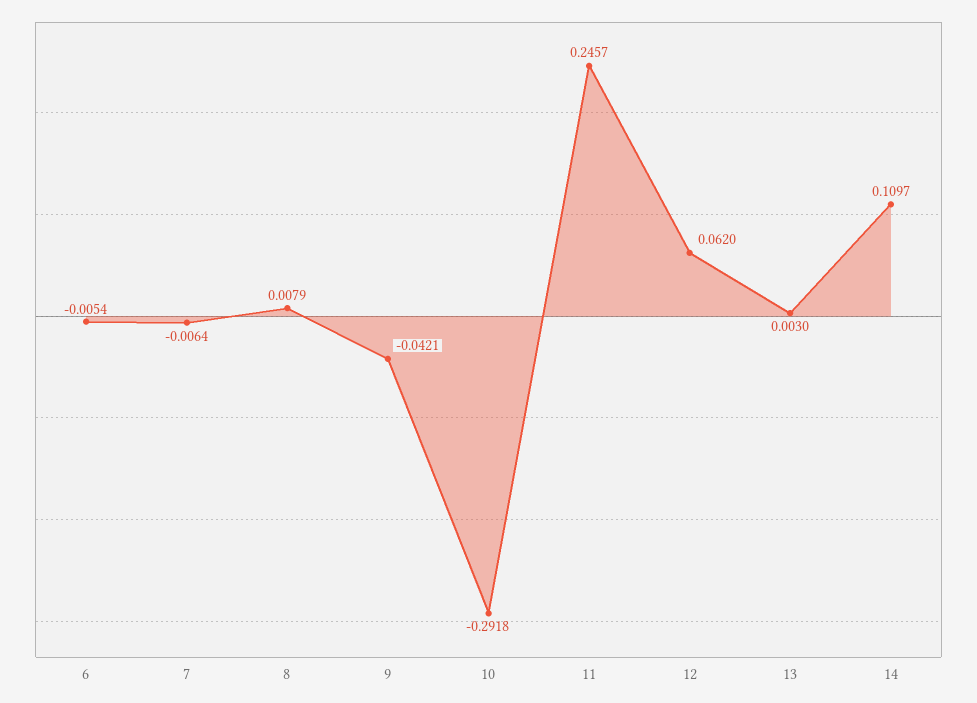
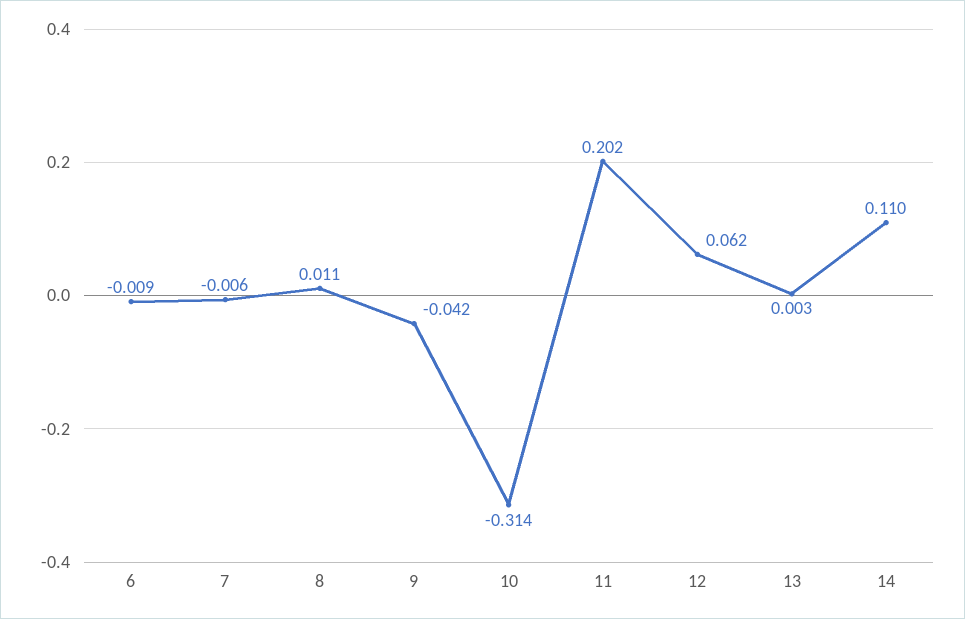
  {
-   "6": -0.0054,
+   "6": -0.009,
    "7": -0.0064,
-   "8": 0.0079,
+   "8": 0.011,
    "9": -0.0421,
-   "10": -0.2918,
+   "10": -0.314,
-   "11": 0.2457,
+   "11": 0.202,
    "12": 0.062,
    "13": 0.003,
    "14": 0.1097
  }

